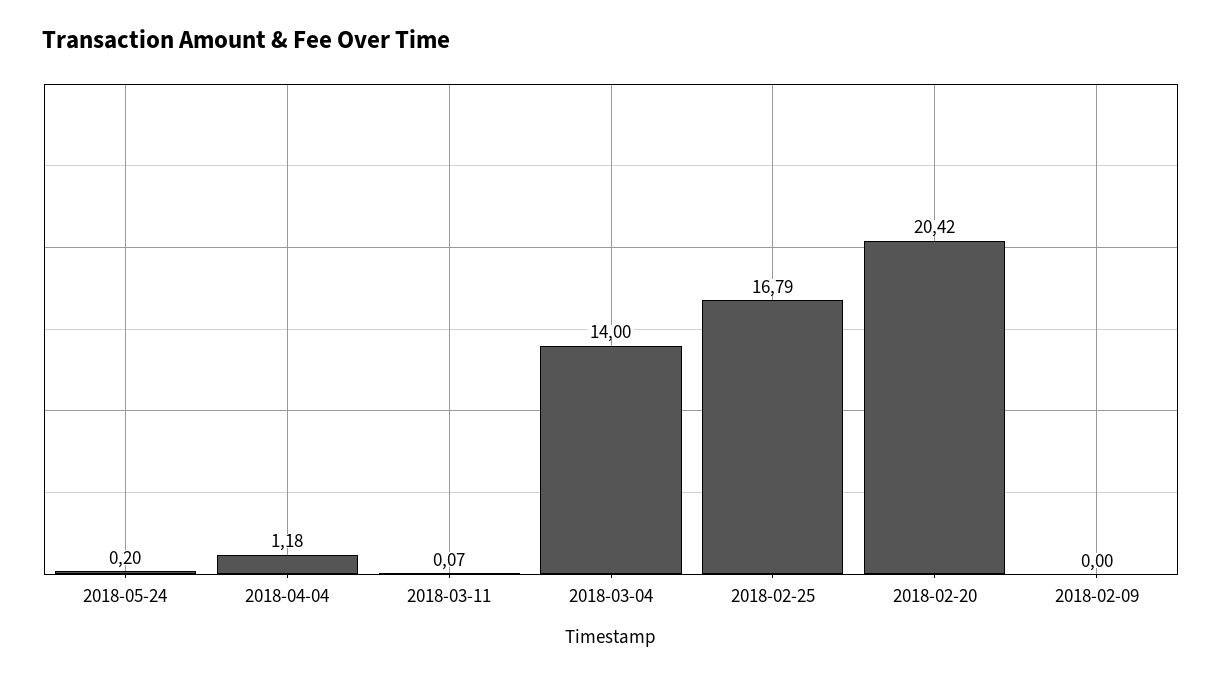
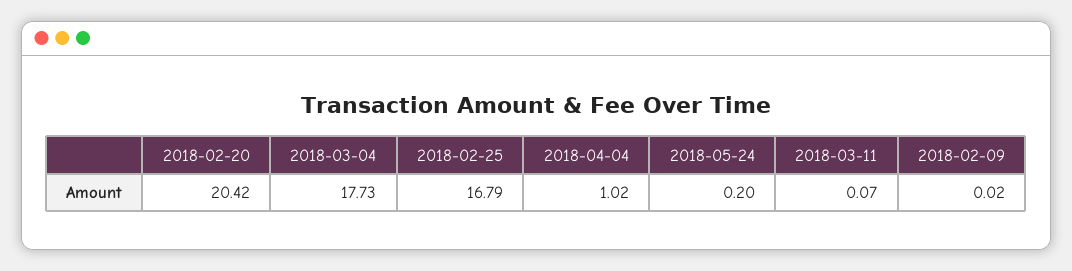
  {
    "2018-05-24": 0.2,
-   "2018-04-04": 1.18,
+   "2018-04-04": 1.02,
    "2018-03-11": 0.07,
-   "2018-03-04": 14,
+   "2018-03-04": 17.73,
    "2018-02-25": 16.79,
    "2018-02-20": 20.42,
-   "2018-02-09": 0
+   "2018-02-09": 0.02
  }

